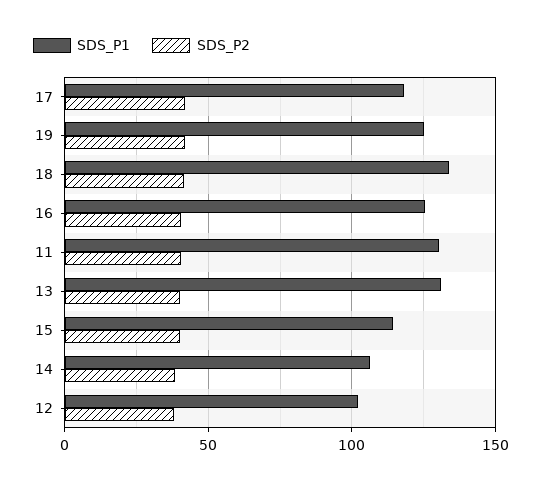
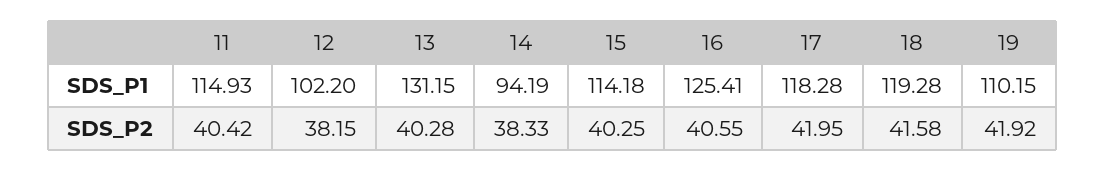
  {
    "SDS_P1": {
      "17": 118.28,
-     "19": 125,
+     "19": 110.15,
-     "18": 135,
+     "18": 119.28,
      "16": 125.41,
-     "11": 130,
+     "11": 114.93,
      "13": 131.15,
      "15": 114.18,
-     "14": 105,
+     "14": 94.19,
      "12": 102.2
    },
    "SDS_P2": {
      "17": 41.95,
      "19": 41.92,
      "18": 41.58,
      "16": 40.55,
      "11": 40.42,
      "13": 40.28,
      "15": 40.25,
      "14": 38.33,
      "12": 38.15
    }
  }

